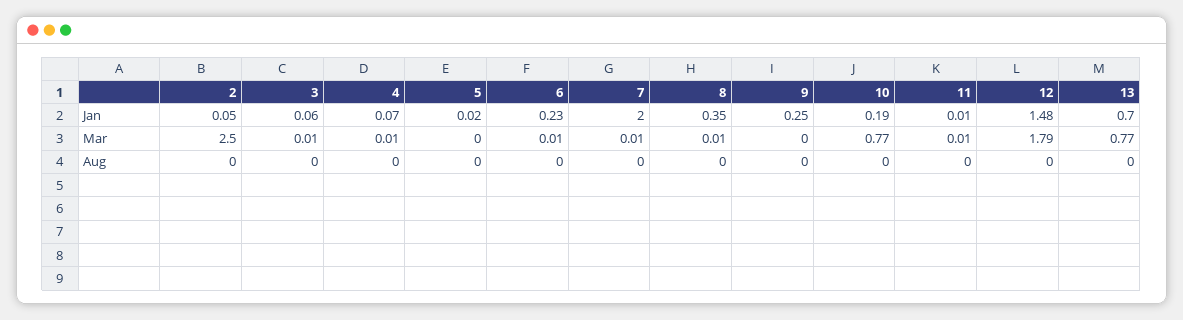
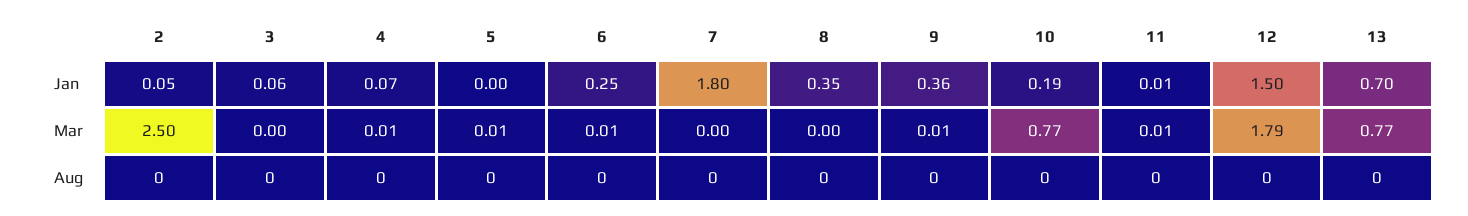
  {
    "2": {
      "Jan": 0.05,
      "Mar": 2.5,
      "Aug": 0
    },
    "3": {
      "Jan": 0.06,
-     "Mar": 0.01,
+     "Mar": 0,
      "Aug": 0
    },
    "4": {
      "Jan": 0.07,
      "Mar": 0.01,
      "Aug": 0
    },
    "5": {
-     "Jan": 0.02,
+     "Jan": 0,
-     "Mar": 0,
+     "Mar": 0.01,
      "Aug": 0
    },
    "6": {
-     "Jan": 0.23,
+     "Jan": 0.25,
      "Mar": 0.01,
      "Aug": 0
    },
    "7": {
-     "Jan": 2,
+     "Jan": 1.8,
-     "Mar": 0.01,
+     "Mar": 0,
      "Aug": 0
    },
    "8": {
      "Jan": 0.35,
-     "Mar": 0.01,
+     "Mar": 0,
      "Aug": 0
    },
    "9": {
-     "Jan": 0.25,
+     "Jan": 0.36,
-     "Mar": 0,
+     "Mar": 0.01,
      "Aug": 0
    },
    "10": {
      "Jan": 0.19,
      "Mar": 0.77,
      "Aug": 0
    },
    "11": {
      "Jan": 0.01,
      "Mar": 0.01,
      "Aug": 0
    },
    "12": {
-     "Jan": 1.48,
+     "Jan": 1.5,
      "Mar": 1.79,
      "Aug": 0
    },
    "13": {
      "Jan": 0.7,
      "Mar": 0.77,
      "Aug": 0
    }
  }

